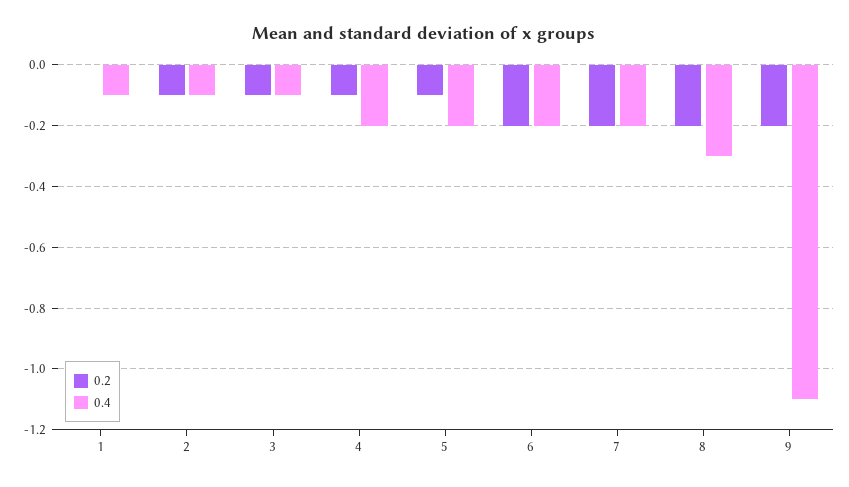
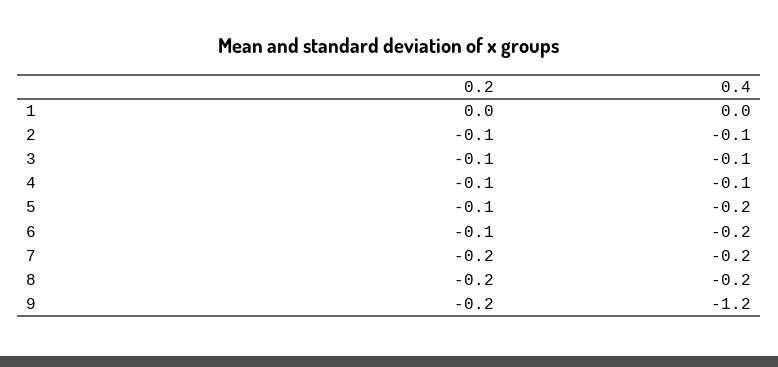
  {
    "0.2": {
      "1": 0,
      "2": -0.1,
      "3": -0.1,
      "4": -0.1,
      "5": -0.1,
-     "6": -0.2,
+     "6": -0.1,
      "7": -0.2,
      "8": -0.2,
      "9": -0.2
    },
    "0.4": {
-     "1": -0.1,
+     "1": 0,
      "2": -0.1,
      "3": -0.1,
-     "4": -0.2,
+     "4": -0.1,
      "5": -0.2,
      "6": -0.2,
      "7": -0.2,
-     "8": -0.3,
+     "8": -0.2,
-     "9": -1.1
+     "9": -1.2
    }
  }

